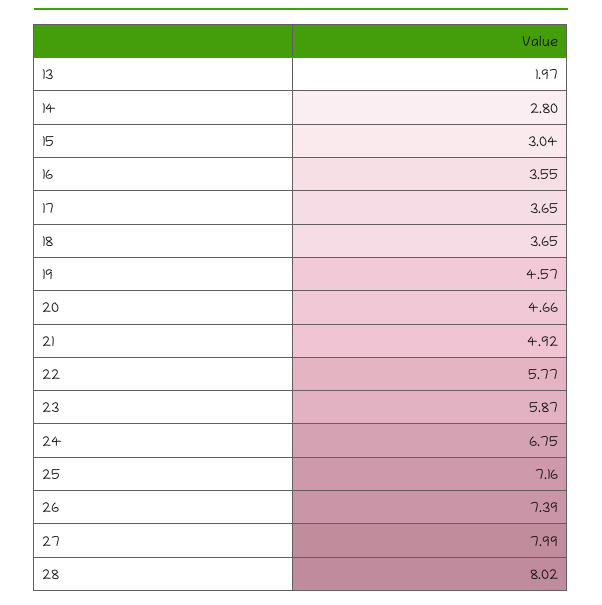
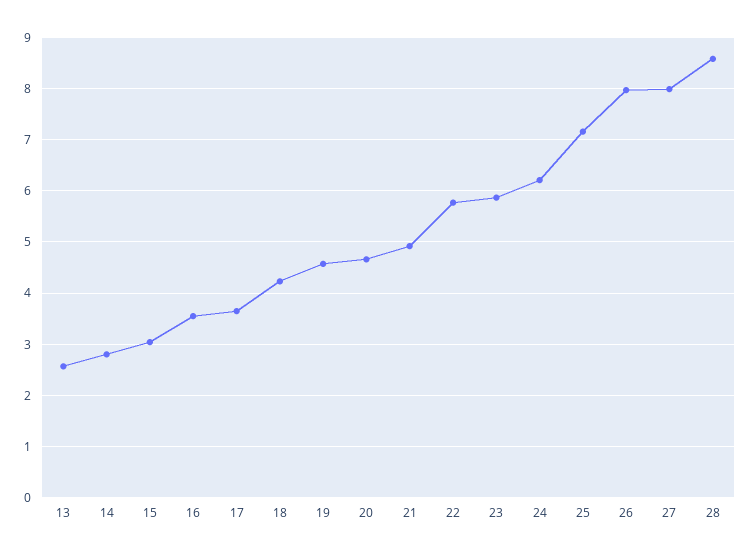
  {
-   "13": 1.97,
+   "13": 2.6,
    "14": 2.8,
    "15": 3.04,
    "16": 3.55,
    "17": 3.65,
-   "18": 3.65,
+   "18": 4.2,
    "19": 4.57,
    "20": 4.66,
    "21": 4.92,
    "22": 5.77,
    "23": 5.87,
-   "24": 6.75,
+   "24": 6.2,
    "25": 7.16,
-   "26": 7.39,
+   "26": 8,
    "27": 7.99,
-   "28": 8.02
+   "28": 8.6
  }

